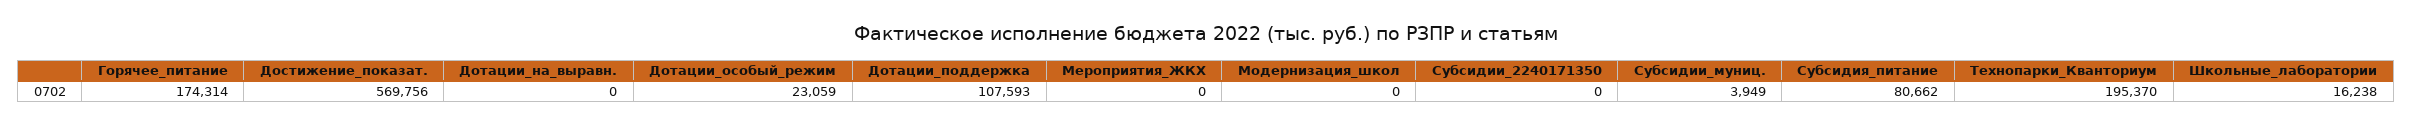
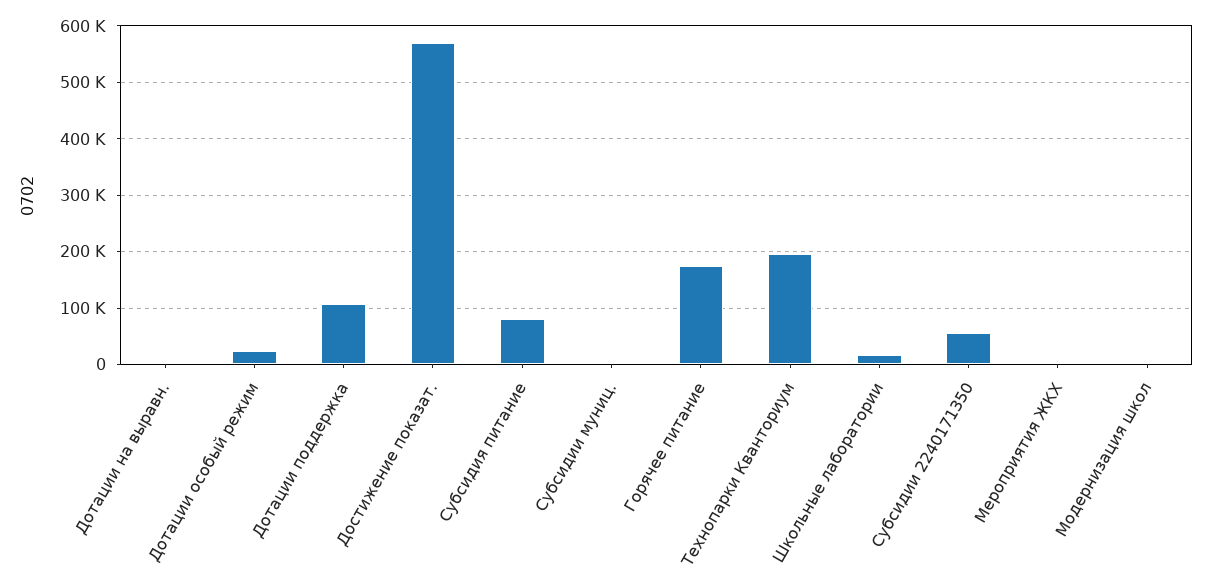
  {
    "Горячее_питание": 174314,
    "Достижение_показат.": 569756,
    "Дотации_на_выравн.": 0,
    "Дотации_особый_режим": 23059,
    "Дотации_поддержка": 107593,
    "Мероприятия_ЖКХ": 0,
    "Модернизация_школ": 0,
-   "Субсидии_2240171350": 0,
+   "Субсидии_2240171350": 60000,
    "Субсидии_муниц.": 3949,
    "Субсидия_питание": 80662,
    "Технопарки_Кванториум": 195370,
    "Школьные_лаборатории": 16238
  }

